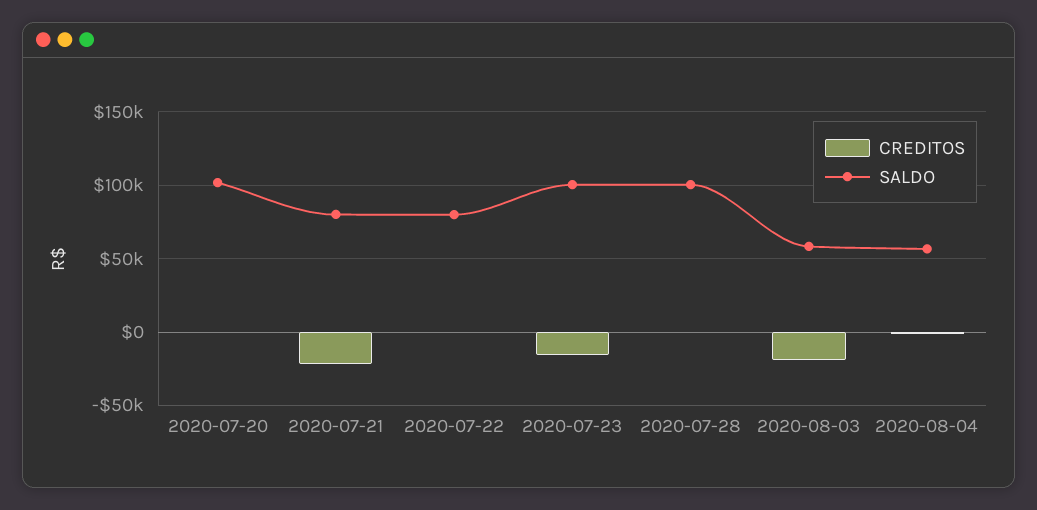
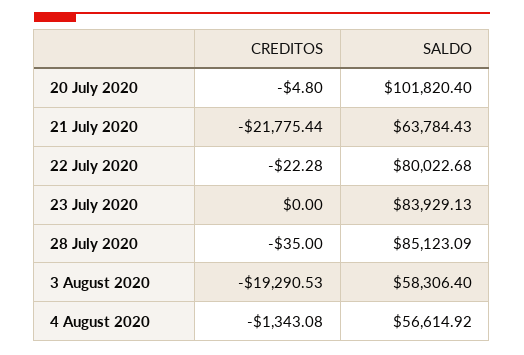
  {
    "CREDITOS": {
      "2020-07-20": -4.8,
      "2020-07-21": -21775.44,
      "2020-07-22": -22.28,
-     "2020-07-23": -15000,
+     "2020-07-23": 0,
      "2020-07-28": -35,
      "2020-08-03": -19290.53,
      "2020-08-04": -1343.08
    },
    "SALDO": {
      "2020-07-20": 101820.4,
-     "2020-07-21": 80000,
+     "2020-07-21": 63784.43,
      "2020-07-22": 80022.68,
-     "2020-07-23": 100000,
+     "2020-07-23": 83929.13,
-     "2020-07-28": 100000,
+     "2020-07-28": 85123.09,
      "2020-08-03": 58306.4,
      "2020-08-04": 56614.92
    }
  }

